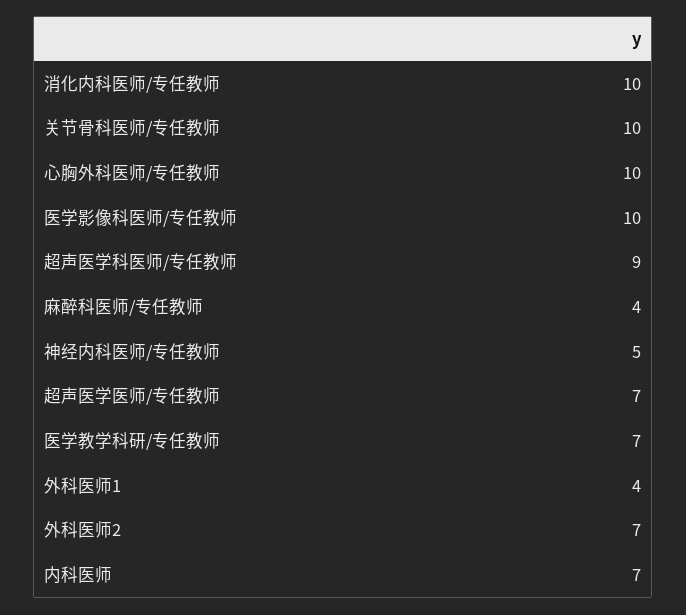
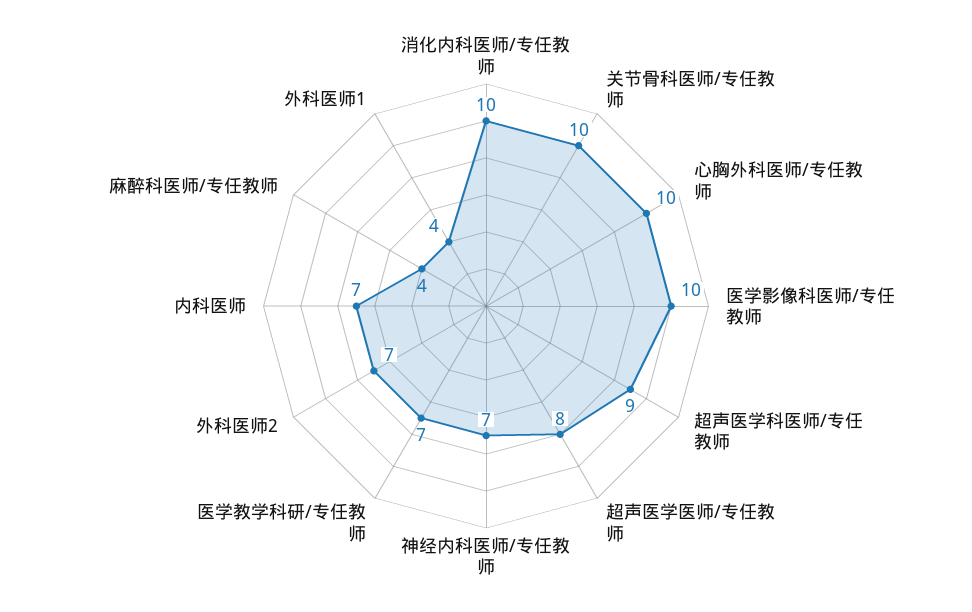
  {
    "消化内科医师/专任教师": 10,
    "关节骨科医师/专任教师": 10,
    "心胸外科医师/专任教师": 10,
    "医学影像科医师/专任教师": 10,
    "超声医学科医师/专任教师": 9,
    "麻醉科医师/专任教师": 4,
-   "神经内科医师/专任教师": 5,
+   "神经内科医师/专任教师": 7,
-   "超声医学医师/专任教师": 7,
+   "超声医学医师/专任教师": 8,
    "医学教学科研/专任教师": 7,
    "外科医师1": 4,
    "外科医师2": 7,
    "内科医师": 7
  }

